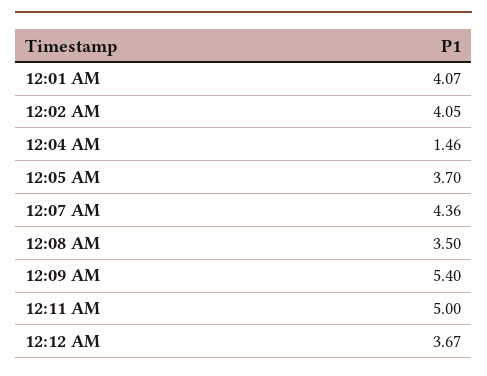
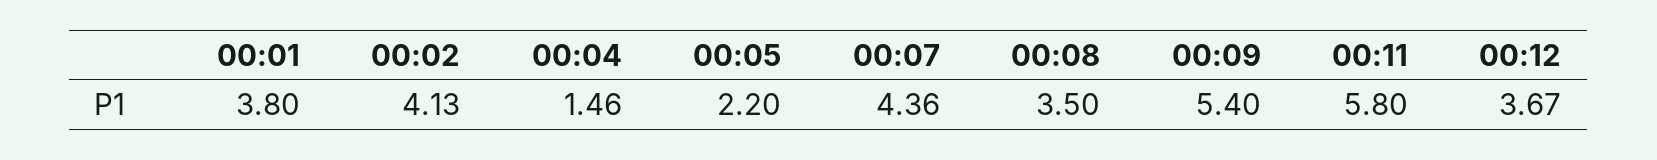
  {
-   "12:01 AM": 4.07,
+   "12:01 AM": 3.8,
-   "12:02 AM": 4.05,
+   "12:02 AM": 4.13,
    "12:04 AM": 1.46,
-   "12:05 AM": 3.7,
+   "12:05 AM": 2.2,
    "12:07 AM": 4.36,
    "12:08 AM": 3.5,
    "12:09 AM": 5.4,
-   "12:11 AM": 5,
+   "12:11 AM": 5.8,
    "12:12 AM": 3.67
  }

